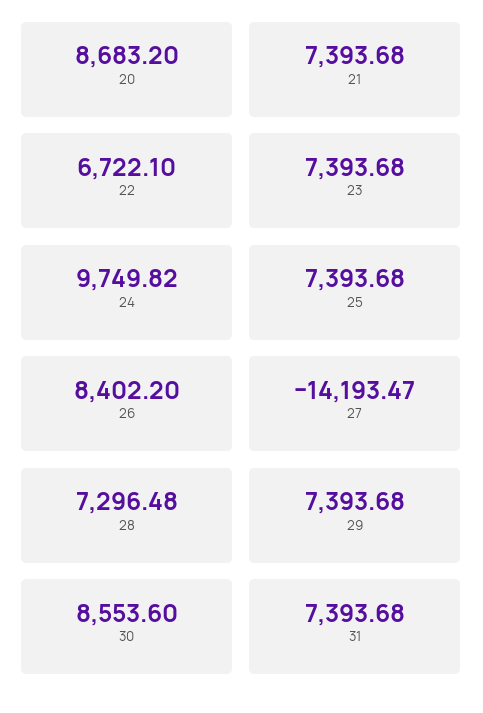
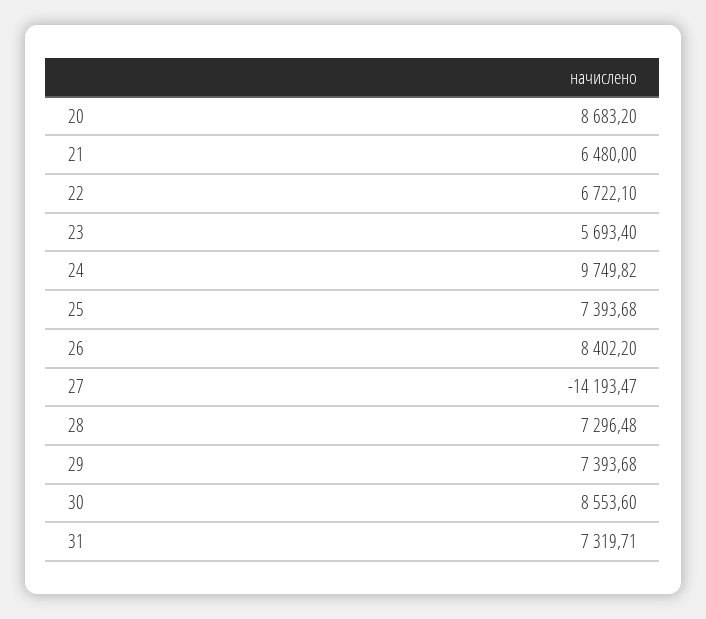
  {
    "20": 8683.2,
-   "21": 7393.68,
+   "21": 6480,
    "22": 6722.1,
-   "23": 7393.68,
+   "23": 5693.4,
    "24": 9749.82,
    "25": 7393.68,
    "26": 8402.2,
    "27": -14193.47,
    "28": 7296.48,
    "29": 7393.68,
    "30": 8553.6,
-   "31": 7393.68
+   "31": 7319.71
  }

